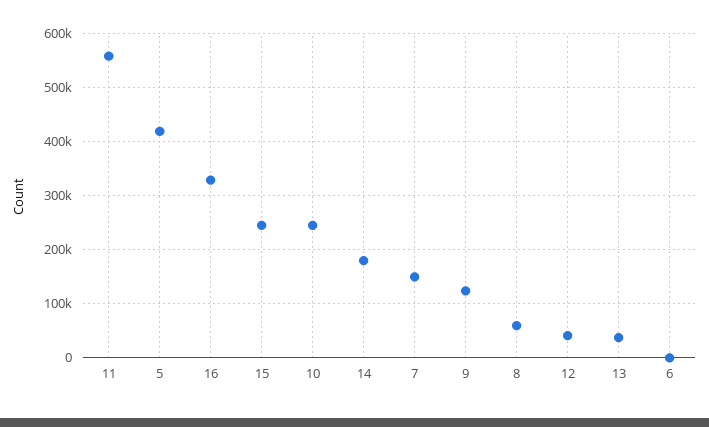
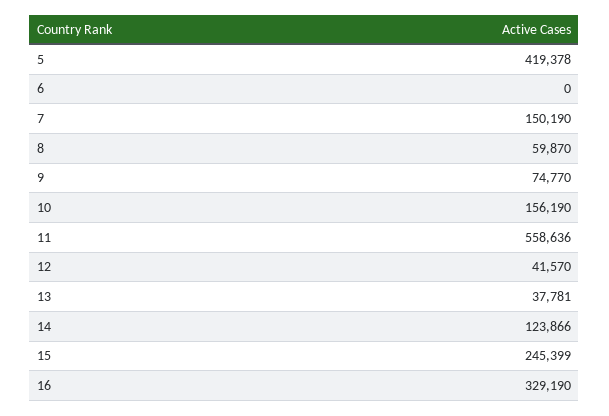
  {
    "11": 558636,
    "5": 419378,
    "16": 329190,
    "15": 245399,
-   "10": 240000,
+   "10": 156190,
-   "14": 180000,
+   "14": 123866,
    "7": 150190,
-   "9": 120000,
+   "9": 74770,
    "8": 59870,
    "12": 41570,
    "13": 37781,
    "6": 0
  }

